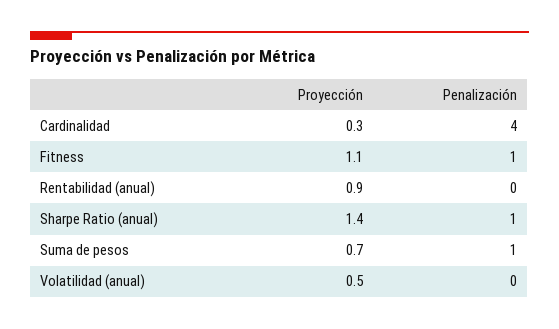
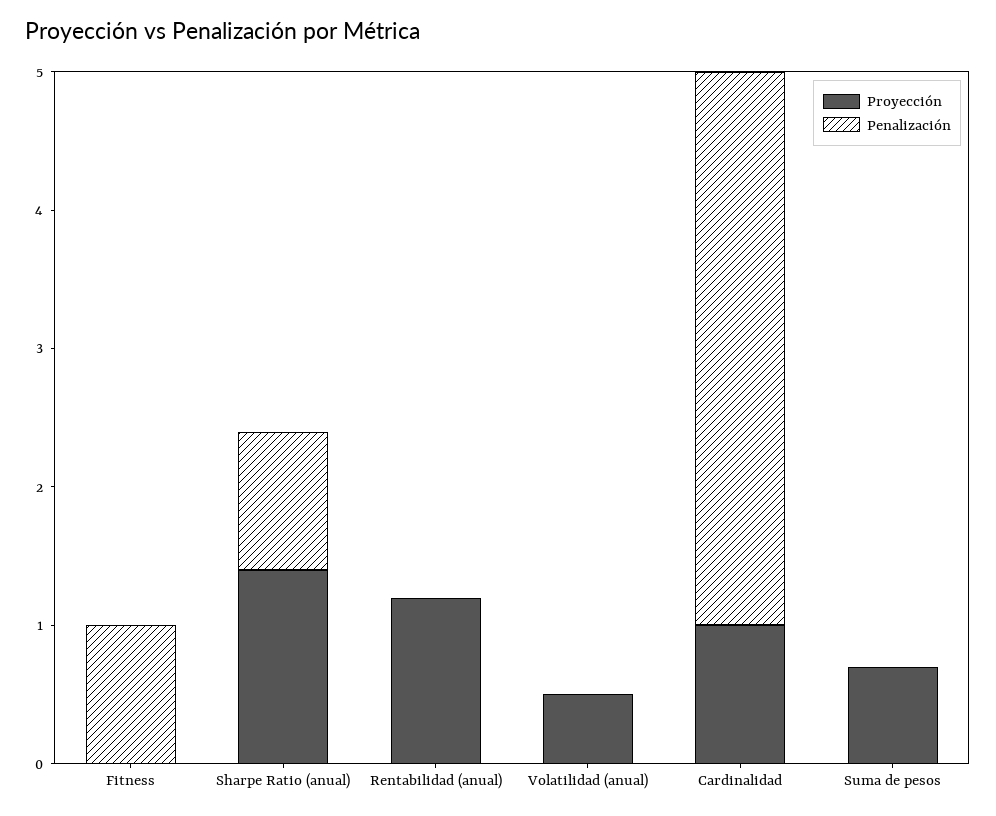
  {
    "Proyección": {
-     "Cardinalidad": 0.3,
+     "Cardinalidad": 1,
-     "Fitness": 1.1,
+     "Fitness": 0,
-     "Rentabilidad (anual)": 0.9,
+     "Rentabilidad (anual)": 1.2,
      "Sharpe Ratio (anual)": 1.4,
      "Suma de pesos": 0.7,
      "Volatilidad (anual)": 0.5
    },
    "Penalización": {
      "Cardinalidad": 4,
      "Fitness": 1,
      "Rentabilidad (anual)": 0,
      "Sharpe Ratio (anual)": 1,
-     "Suma de pesos": 1,
+     "Suma de pesos": 0,
      "Volatilidad (anual)": 0
    }
  }

